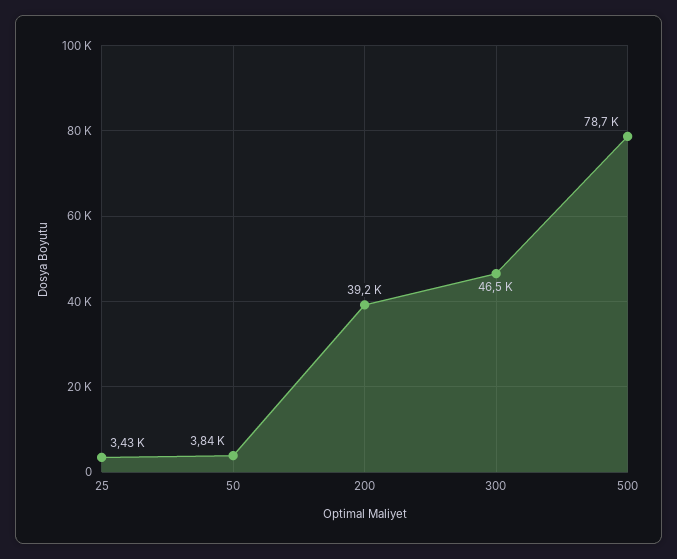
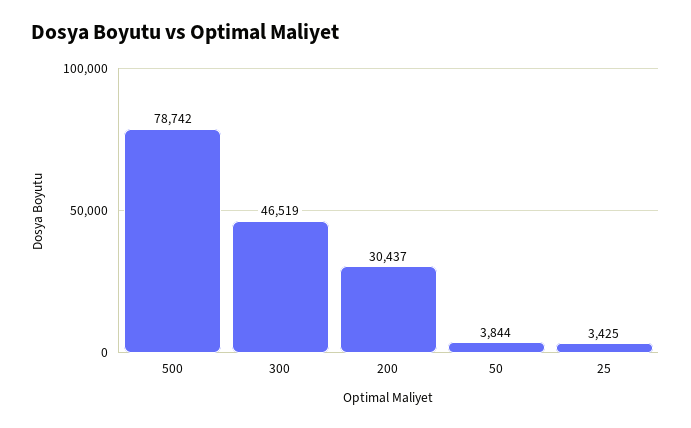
  {
    "25": 3425,
    "50": 3844,
-   "200": 39200,
+   "200": 30437,
    "300": 46519,
    "500": 78742
  }

